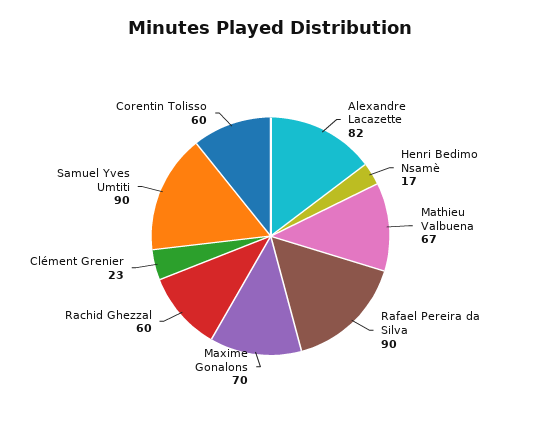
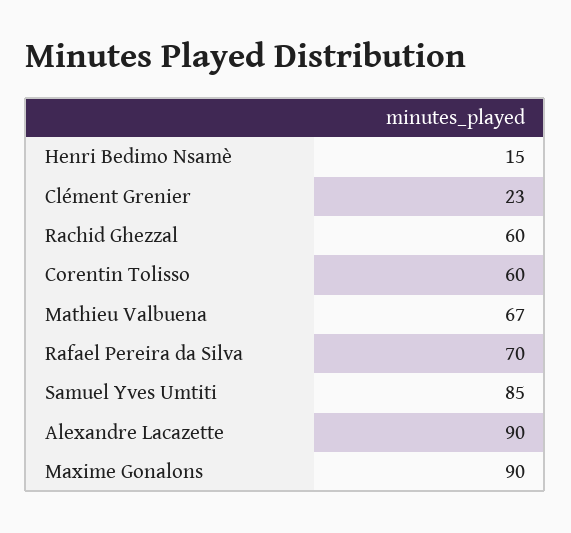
  {
-   "Alexandre Lacazette": 82,
+   "Alexandre Lacazette": 90,
-   "Henri Bedimo Nsamè": 17,
+   "Henri Bedimo Nsamè": 15,
    "Mathieu Valbuena": 67,
-   "Rafael Pereira da Silva": 90,
+   "Rafael Pereira da Silva": 70,
-   "Maxime Gonalons": 70,
+   "Maxime Gonalons": 90,
    "Rachid Ghezzal": 60,
    "Clément Grenier": 23,
-   "Samuel Yves Umtiti": 90,
+   "Samuel Yves Umtiti": 85,
    "Corentin Tolisso": 60
  }

